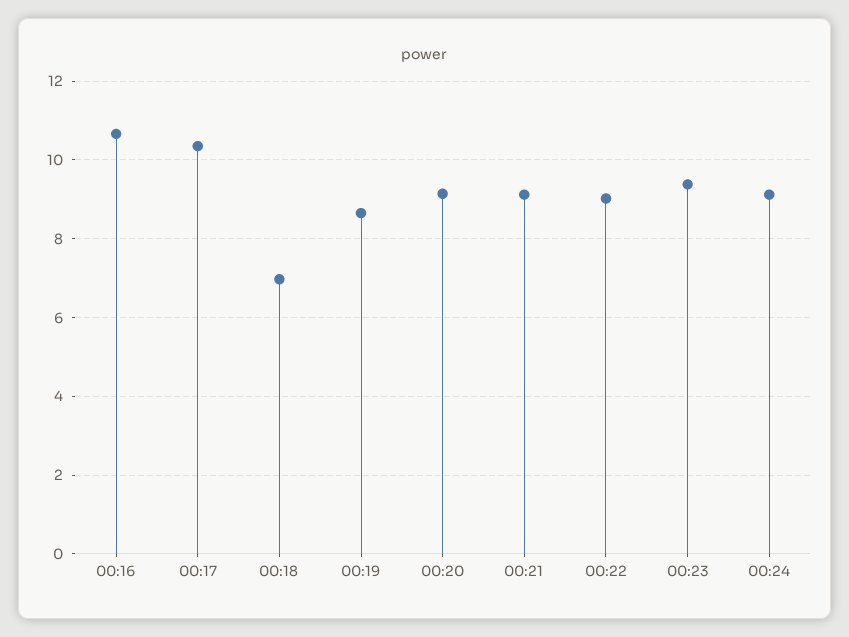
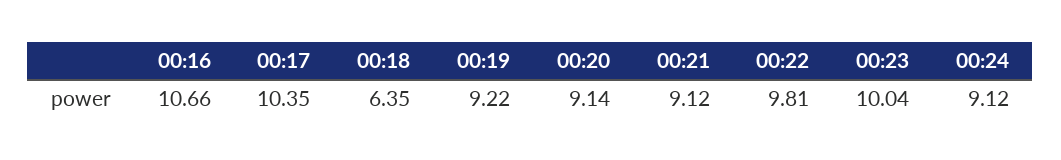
  {
    "00:16": 10.66,
    "00:17": 10.35,
-   "00:18": 7,
+   "00:18": 6.35,
-   "00:19": 8.6,
+   "00:19": 9.22,
    "00:20": 9.14,
    "00:21": 9.12,
-   "00:22": 9,
+   "00:22": 9.81,
-   "00:23": 9.4,
+   "00:23": 10.04,
    "00:24": 9.12
  }

